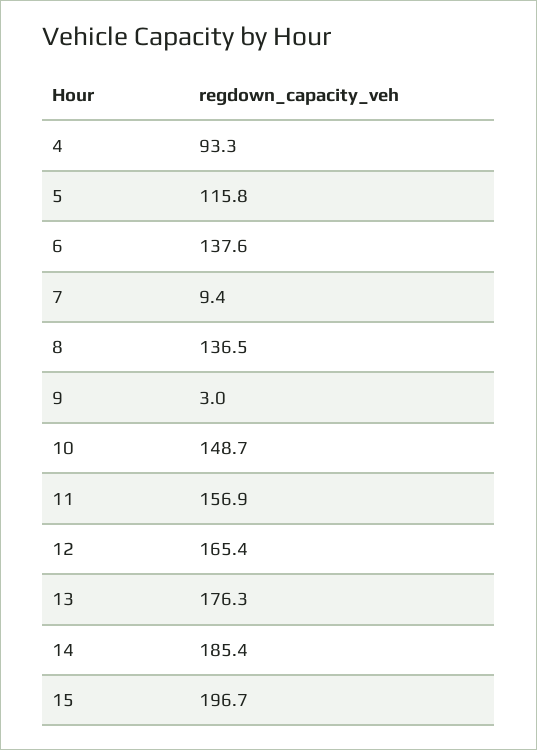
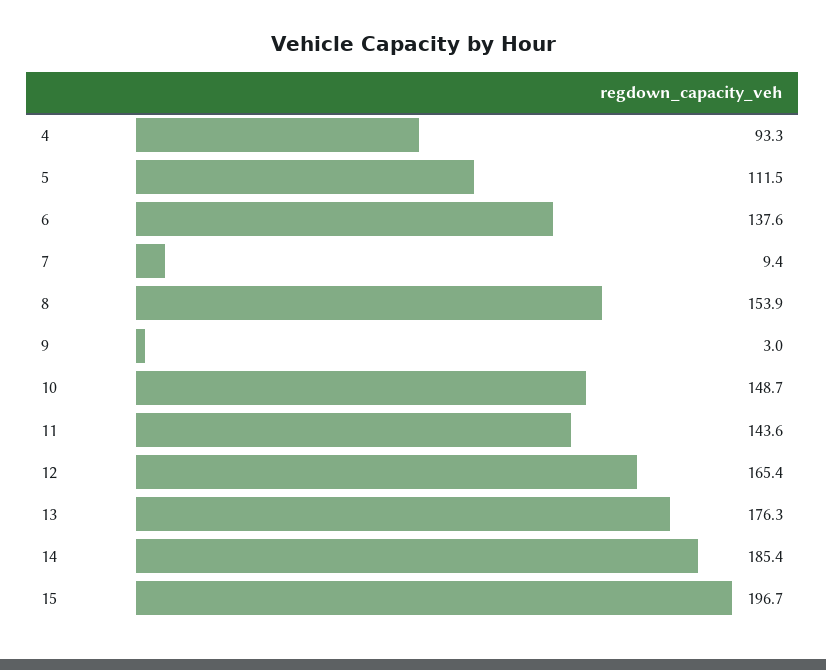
  {
    "4": 93.3,
-   "5": 115.8,
+   "5": 111.5,
    "6": 137.6,
    "7": 9.4,
-   "8": 136.5,
+   "8": 153.9,
    "9": 3,
    "10": 148.7,
-   "11": 156.9,
+   "11": 143.6,
    "12": 165.4,
    "13": 176.3,
    "14": 185.4,
    "15": 196.7
  }

